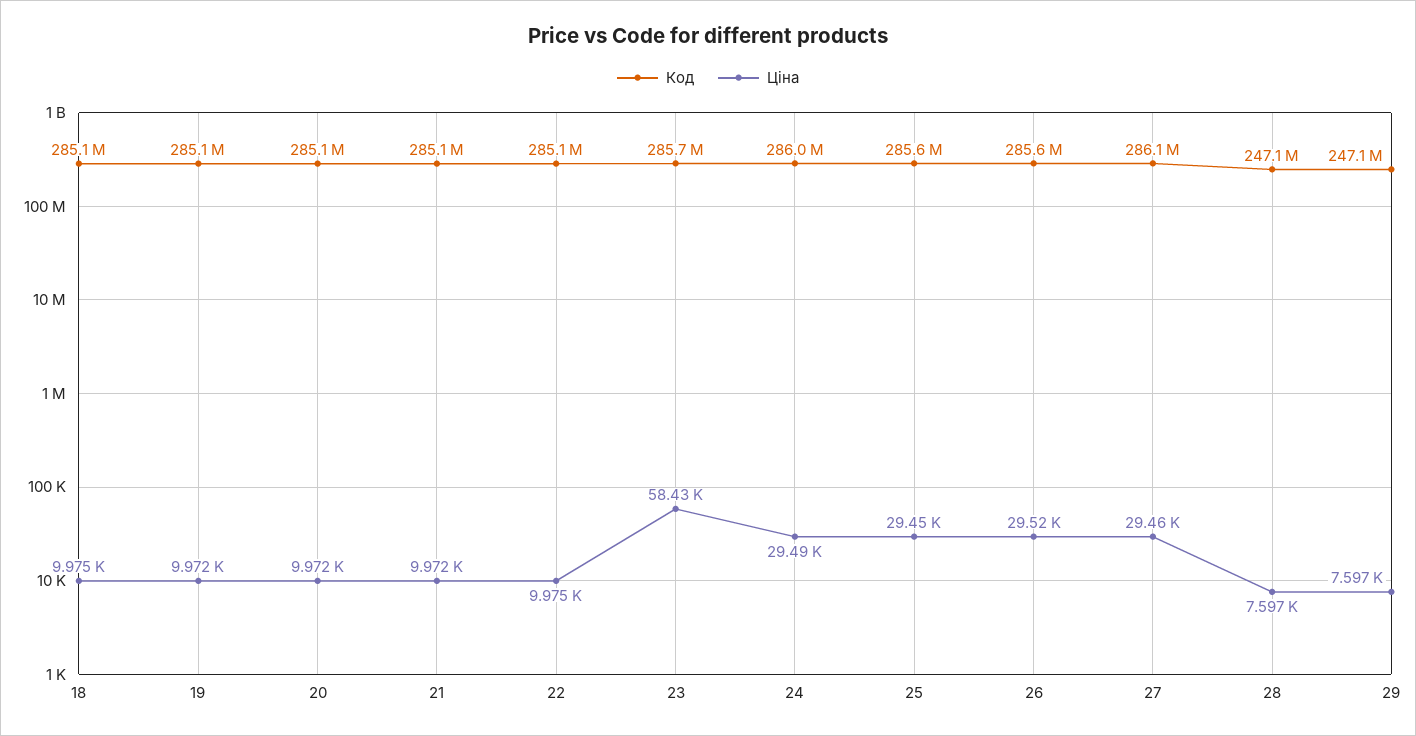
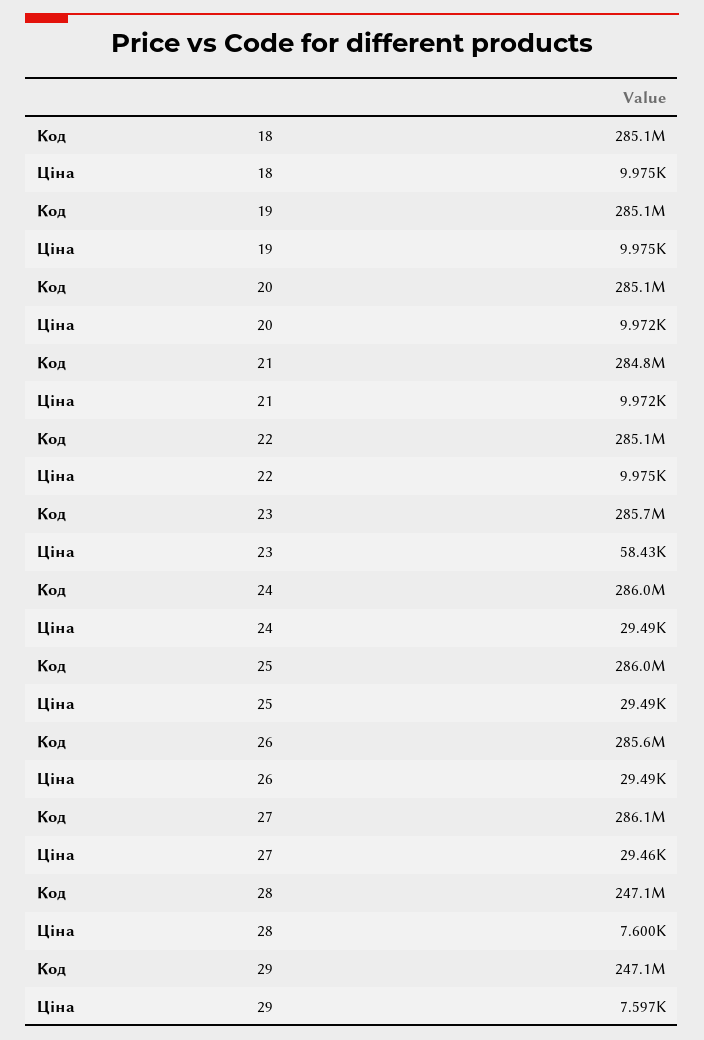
  {
    "Код": {
      "18": 285100000,
      "19": 285100000,
      "20": 285100000,
-     "21": 285100000,
+     "21": 284800000,
      "22": 285100000,
      "23": 285700000,
      "24": 286000000,
-     "25": 285600000,
+     "25": 286000000,
      "26": 285600000,
      "27": 286100000,
      "28": 247100000,
      "29": 247100000
    },
    "Ціна": {
      "18": 9975,
-     "19": 9972,
+     "19": 9975,
      "20": 9972,
      "21": 9972,
      "22": 9975,
      "23": 58430,
      "24": 29490,
-     "25": 29450,
+     "25": 29490,
-     "26": 29520,
+     "26": 29490,
      "27": 29460,
-     "28": 7597,
+     "28": 7600,
      "29": 7597
    }
  }

